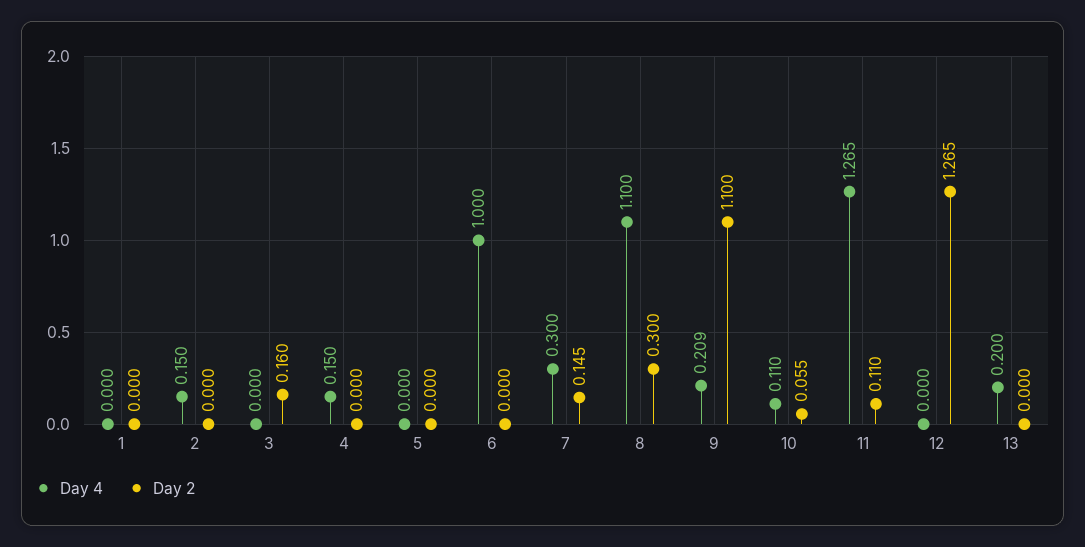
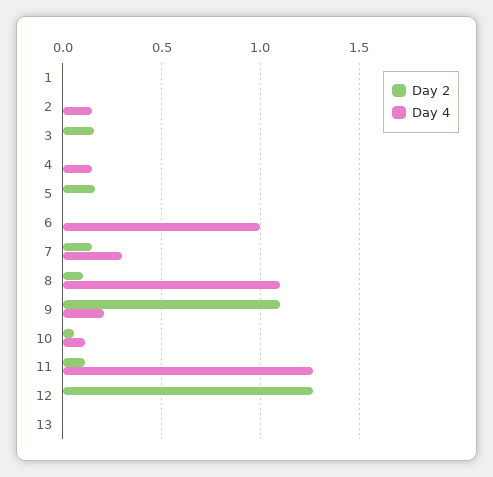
  {
    "Day 4": {
      "1": 0,
      "2": 0.15,
      "3": 0,
      "4": 0.15,
      "5": 0,
      "6": 1,
      "7": 0.3,
      "8": 1.1,
      "9": 0.209,
      "10": 0.11,
      "11": 1.265,
      "12": 0,
-     "13": 0.2
+     "13": 0
    },
    "Day 2": {
      "1": 0,
      "2": 0,
      "3": 0.16,
      "4": 0,
-     "5": 0,
+     "5": 0.15,
      "6": 0,
      "7": 0.145,
-     "8": 0.3,
+     "8": 0.1,
      "9": 1.1,
      "10": 0.055,
      "11": 0.11,
      "12": 1.265,
      "13": 0
    }
  }

